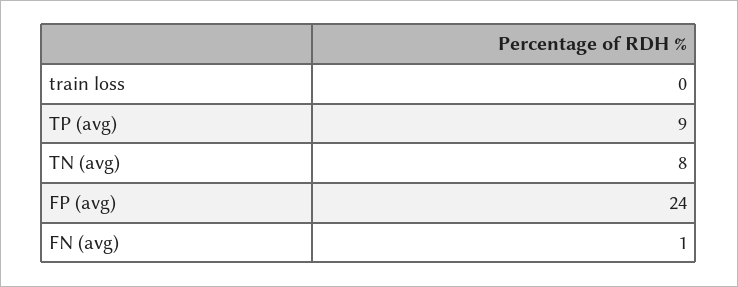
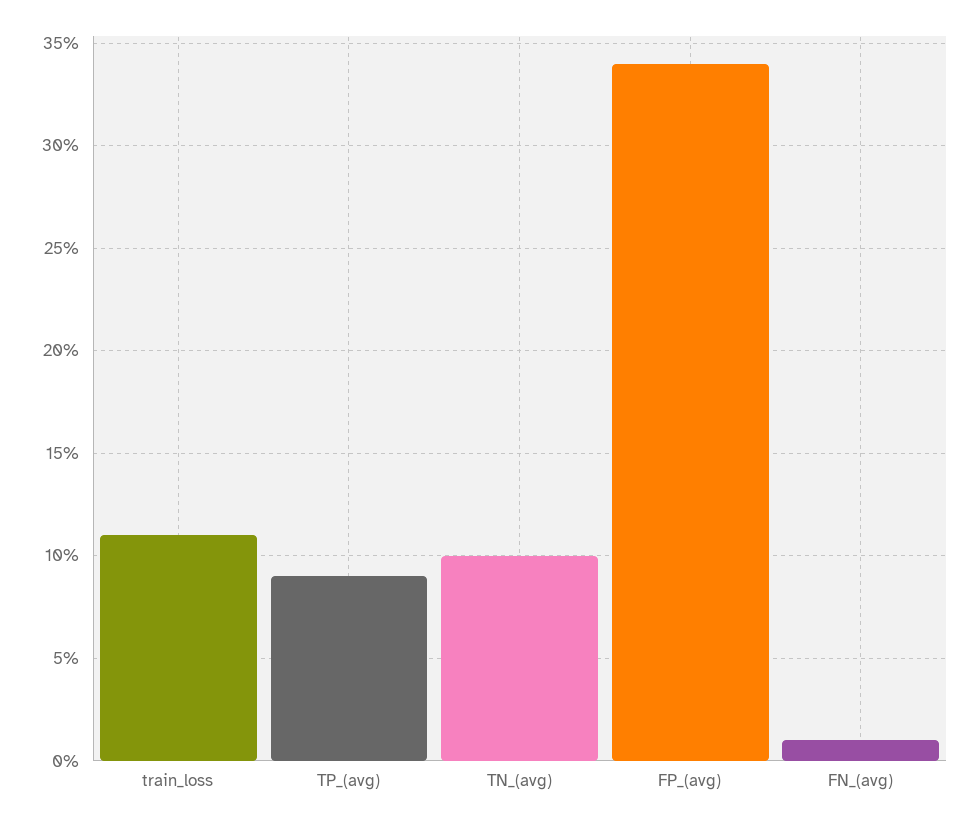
  {
-   "train loss": 0,
+   "train loss": 11,
    "TP (avg)": 9,
-   "TN (avg)": 8,
+   "TN (avg)": 10,
-   "FP (avg)": 24,
+   "FP (avg)": 34,
    "FN (avg)": 1
  }

